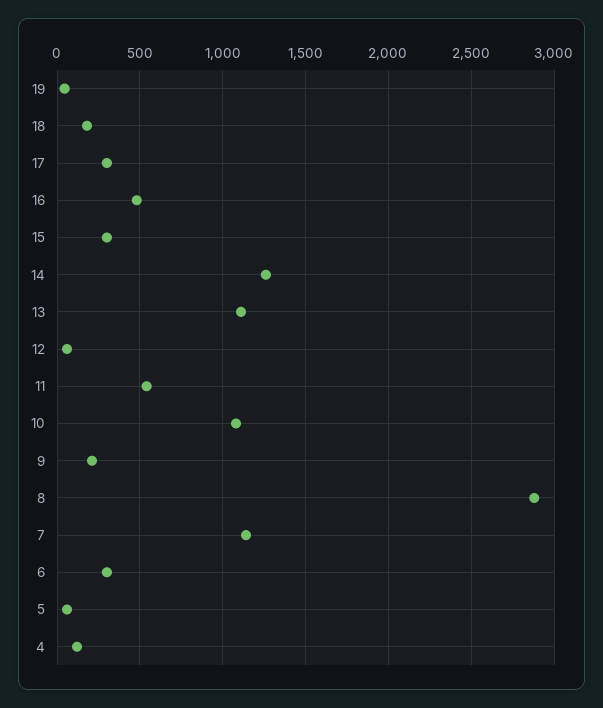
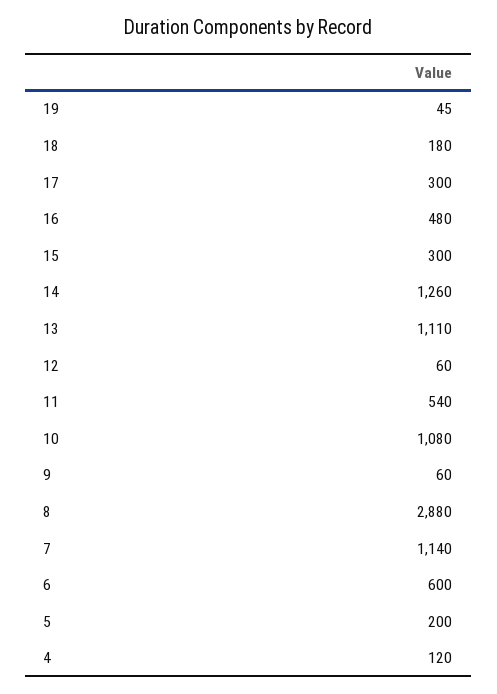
  {
    "19": 45,
    "18": 180,
    "17": 300,
    "16": 480,
    "15": 300,
    "14": 1260,
    "13": 1110,
    "12": 60,
    "11": 540,
    "10": 1080,
-   "9": 200,
+   "9": 60,
    "8": 2880,
    "7": 1140,
-   "6": 300,
+   "6": 600,
-   "5": 50,
+   "5": 200,
    "4": 120
  }

